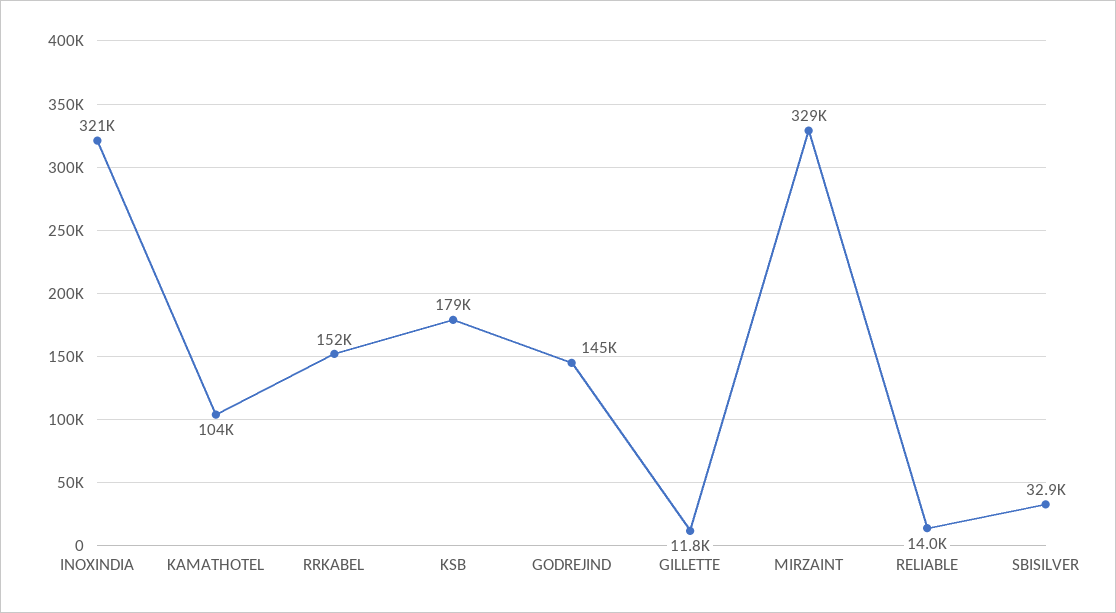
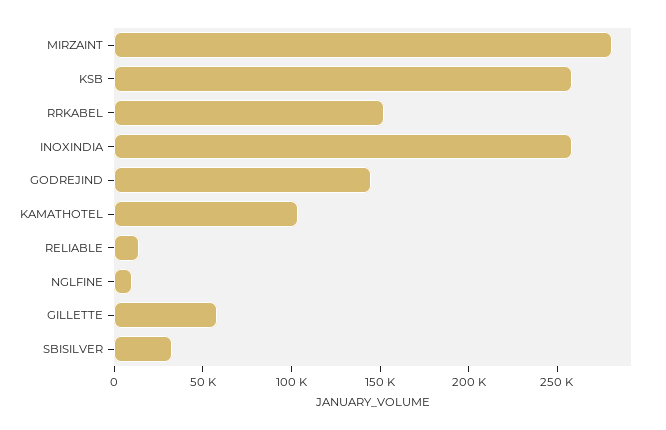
  {
-   "INOXINDIA": 321000,
+   "INOXINDIA": 260000,
    "KAMATHOTEL": 104000,
    "RRKABEL": 152000,
-   "KSB": 179000,
+   "KSB": 260000,
    "GODREJIND": 145000,
-   "GILLETTE": 11800,
+   "GILLETTE": 60000,
-   "MIRZAINT": 329000,
+   "MIRZAINT": 280000,
    "RELIABLE": 14000,
-   "SBISILVER": 32900
+   "SBISILVER": 32900,
+   "NGLFINE": 10000
  }

